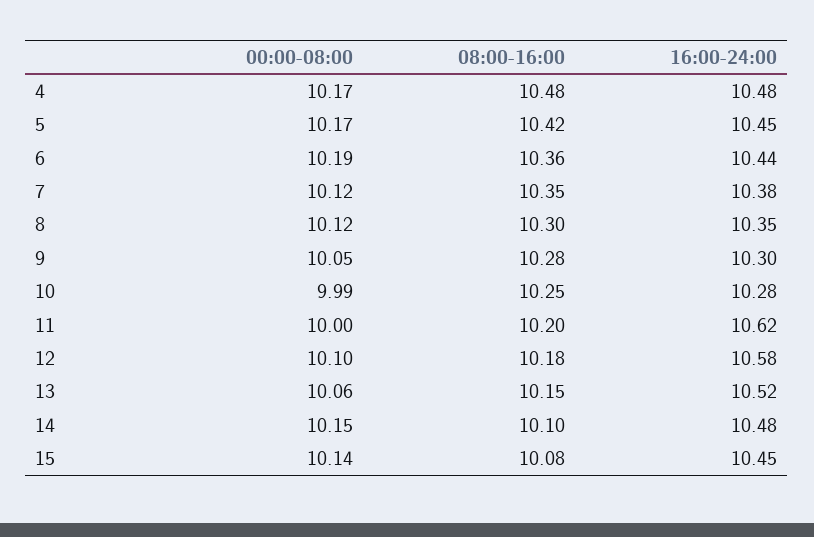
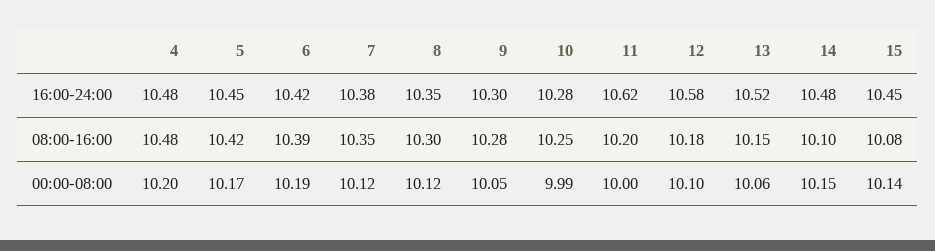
  {
    "00:00-08:00": {
-     "4": 10.17,
+     "4": 10.2,
      "5": 10.17,
      "6": 10.19,
      "7": 10.12,
      "8": 10.12,
      "9": 10.05,
      "10": 9.99,
      "11": 10,
      "12": 10.1,
      "13": 10.06,
      "14": 10.15,
      "15": 10.14
    },
    "08:00-16:00": {
      "4": 10.48,
      "5": 10.42,
-     "6": 10.36,
+     "6": 10.39,
      "7": 10.35,
      "8": 10.3,
      "9": 10.28,
      "10": 10.25,
      "11": 10.2,
      "12": 10.18,
      "13": 10.15,
      "14": 10.1,
      "15": 10.08
    },
    "16:00-24:00": {
      "4": 10.48,
      "5": 10.45,
-     "6": 10.44,
+     "6": 10.42,
      "7": 10.38,
      "8": 10.35,
      "9": 10.3,
      "10": 10.28,
      "11": 10.62,
      "12": 10.58,
      "13": 10.52,
      "14": 10.48,
      "15": 10.45
    }
  }

